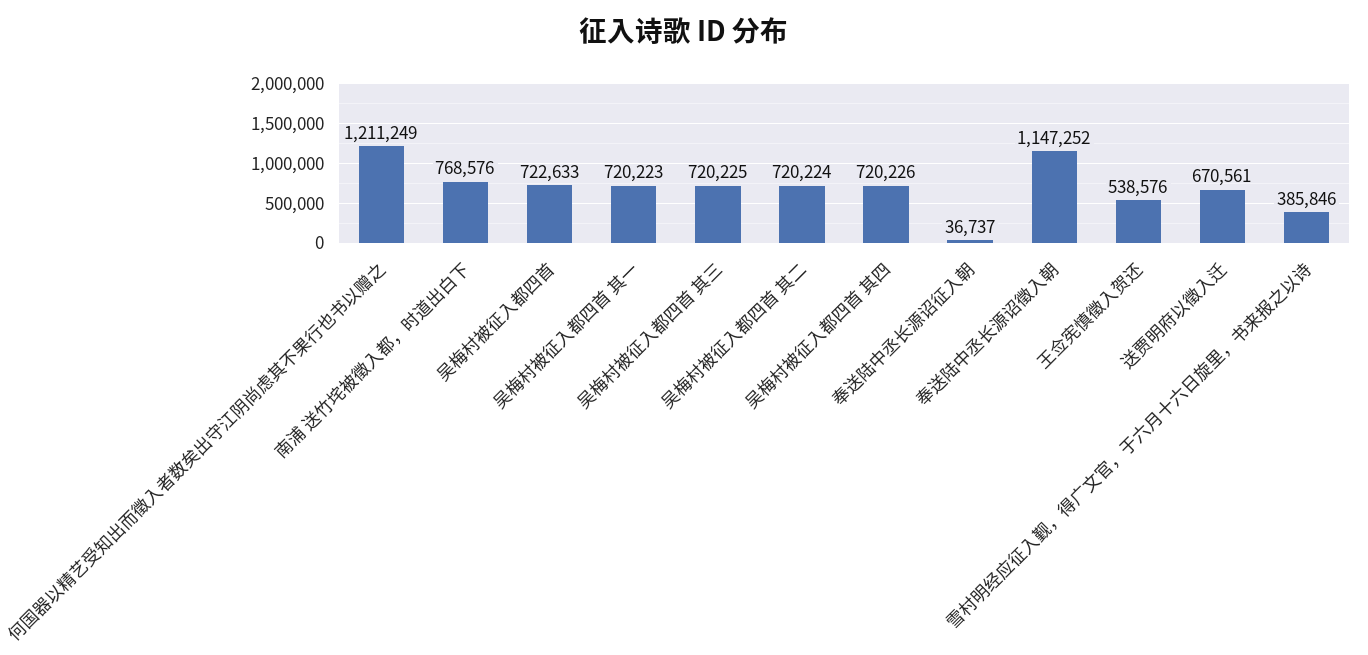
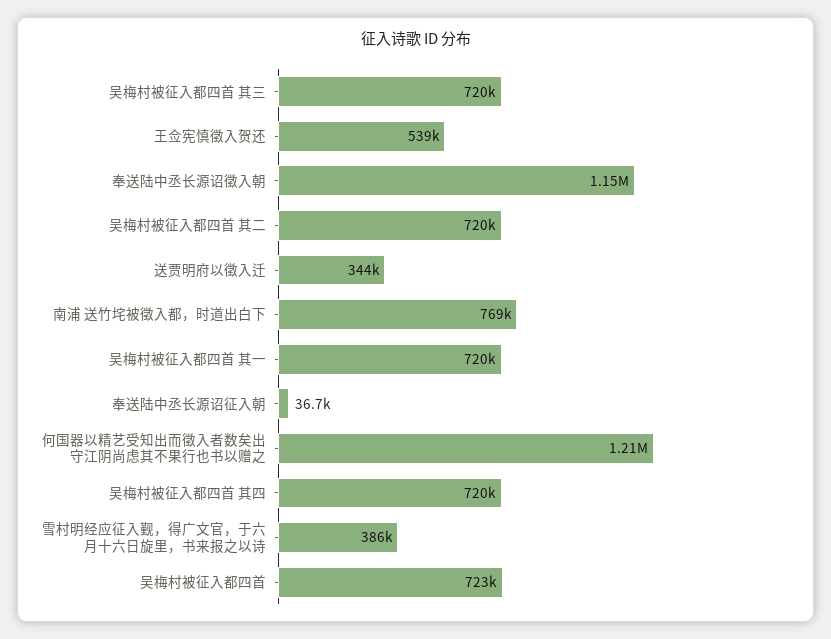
  {
    "何国器以精艺受知出而徵入者数矣出守江阴尚虑其不果行也书以赠之": 1211249,
    "南浦 送竹垞被徵入都，时道出白下": 768576,
    "吴梅村被征入都四首": 722633,
    "吴梅村被征入都四首 其一": 720223,
    "吴梅村被征入都四首 其三": 720225,
    "吴梅村被征入都四首 其二": 720224,
    "吴梅村被征入都四首 其四": 720226,
    "奉送陆中丞长源诏征入朝": 36737,
    "奉送陆中丞长源诏徵入朝": 1147252,
    "王佥宪慎徵入贺还": 538576,
-   "送贾明府以徵入迁": 670561,
+   "送贾明府以徵入迁": 344000,
    "雪村明经应征入觐，得广文官，于六月十六日旋里，书来报之以诗": 385846
  }

